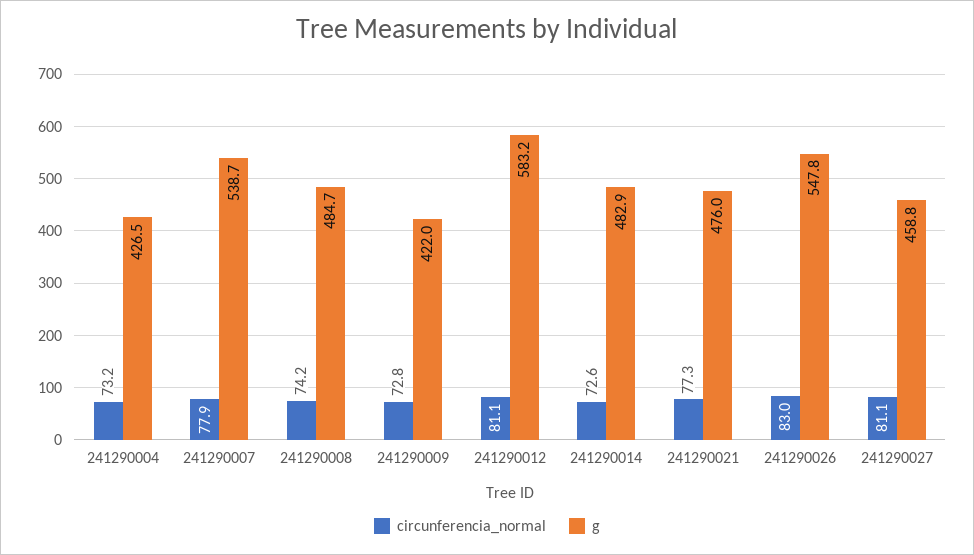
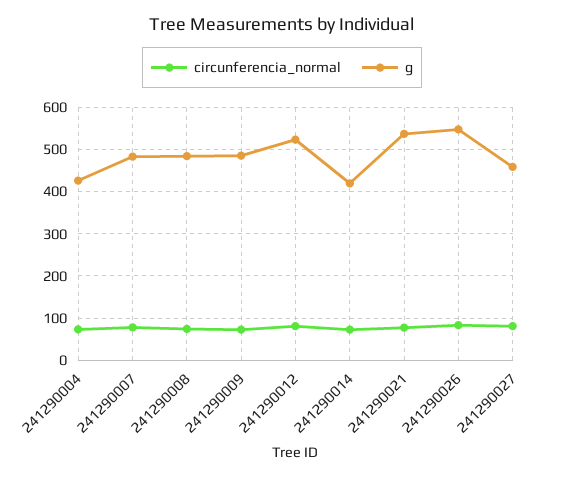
  {
    "circunferencia_normal": {
      "241290004": 73.2,
      "241290007": 77.9,
      "241290008": 74.2,
      "241290009": 72.8,
      "241290012": 81.1,
      "241290014": 72.6,
      "241290021": 77.3,
      "241290026": 83,
      "241290027": 81.1
    },
    "g": {
      "241290004": 426.5,
-     "241290007": 538.7,
+     "241290007": 480,
      "241290008": 484.7,
-     "241290009": 422,
+     "241290009": 480,
-     "241290012": 583.2,
+     "241290012": 520,
-     "241290014": 482.9,
+     "241290014": 420,
-     "241290021": 476,
+     "241290021": 540,
      "241290026": 547.8,
      "241290027": 458.8
    }
  }

